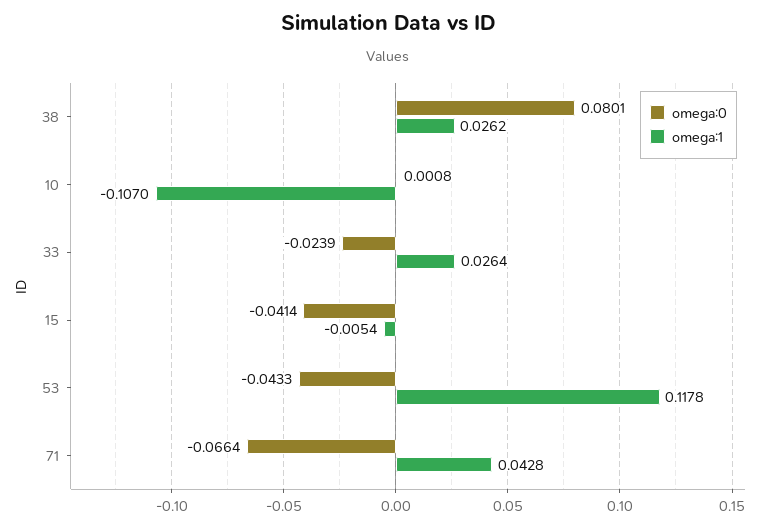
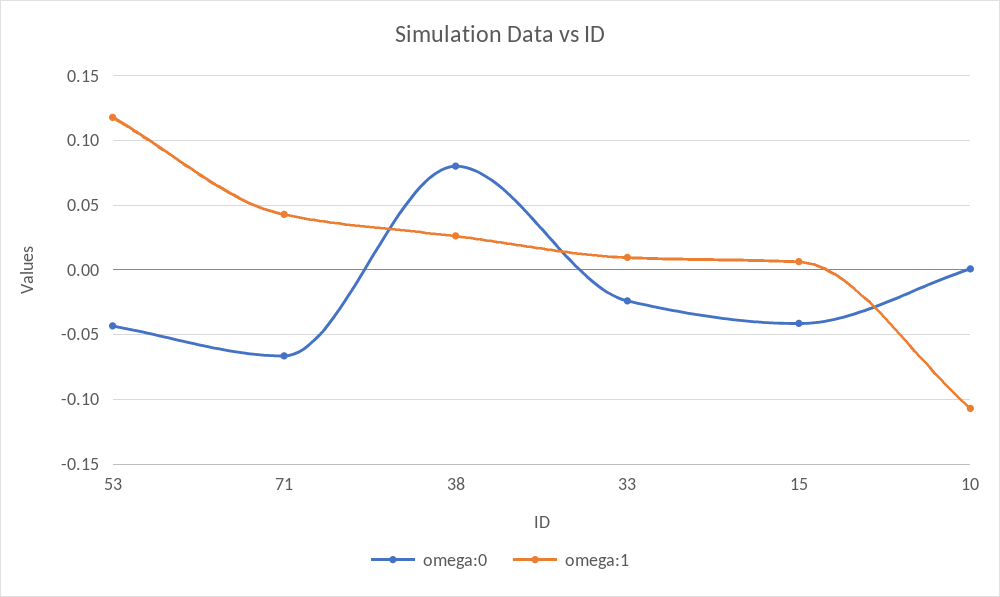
  {
    "omega:0": {
      "38": 0.0801,
      "10": 0.0008,
      "33": -0.0239,
      "15": -0.0414,
      "53": -0.0433,
      "71": -0.0664
    },
    "omega:1": {
      "38": 0.0262,
      "10": -0.107,
-     "33": 0.0264,
+     "33": 0.01,
-     "15": -0.0054,
+     "15": 0.005,
      "53": 0.1178,
      "71": 0.0428
    }
  }

